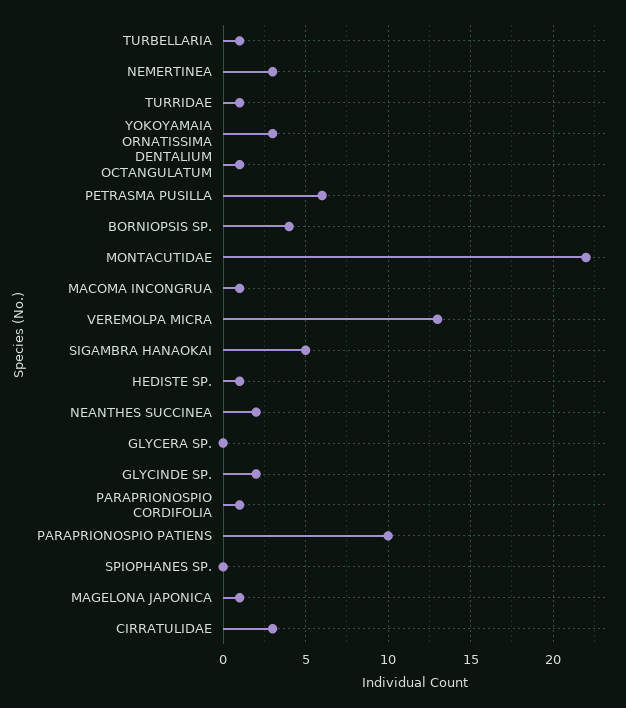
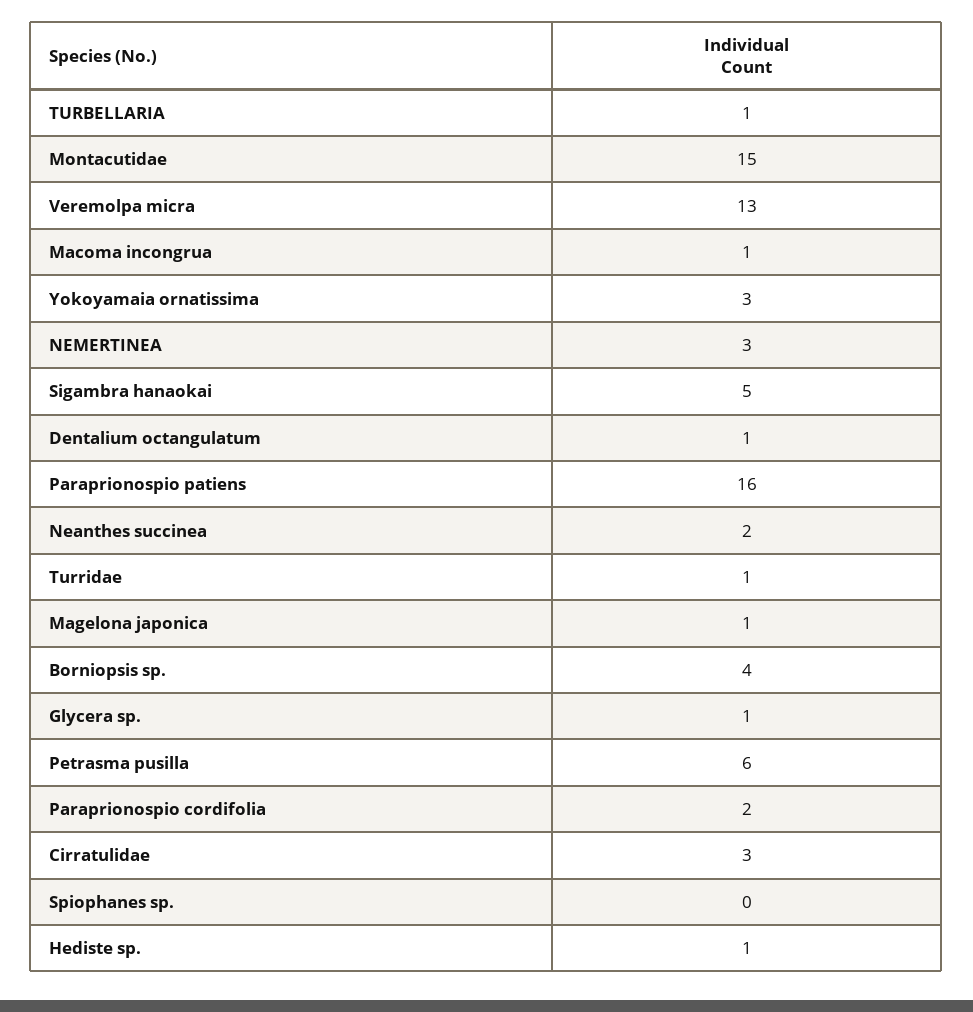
  {
    "TURBELLARIA": 1,
    "NEMERTINEA": 3,
    "TURRIDAE": 1,
    "YOKOYAMAIA ORNATISSIMA": 3,
    "DENTALIUM OCTANGULATUM": 1,
    "PETRASMA PUSILLA": 6,
    "BORNIOPSIS SP.": 4,
-   "MONTACUTIDAE": 22,
+   "MONTACUTIDAE": 15,
    "MACOMA INCONGRUA": 1,
    "VEREMOLPA MICRA": 13,
    "SIGAMBRA HANAOKAI": 5,
    "HEDISTE SP.": 1,
    "NEANTHES SUCCINEA": 2,
-   "GLYCERA SP.": 0,
+   "GLYCERA SP.": 1,
-   "GLYCINDE SP.": 2,
-   "PARAPRIONOSPIO CORDIFOLIA": 1,
+   "PARAPRIONOSPIO CORDIFOLIA": 2,
-   "PARAPRIONOSPIO PATIENS": 10,
+   "PARAPRIONOSPIO PATIENS": 16,
    "SPIOPHANES SP.": 0,
    "MAGELONA JAPONICA": 1,
    "CIRRATULIDAE": 3
  }

